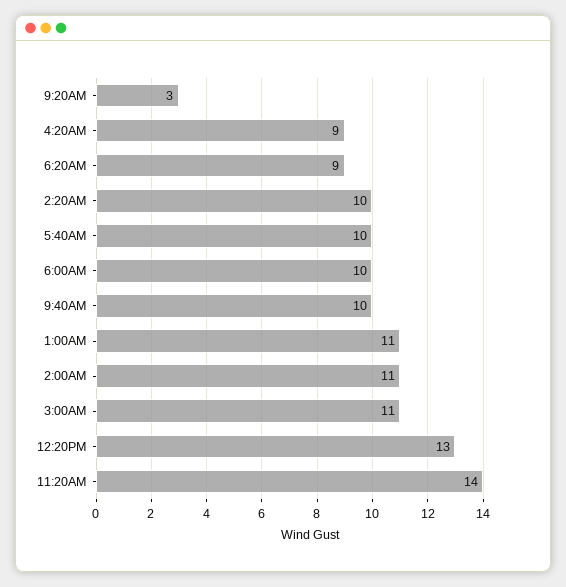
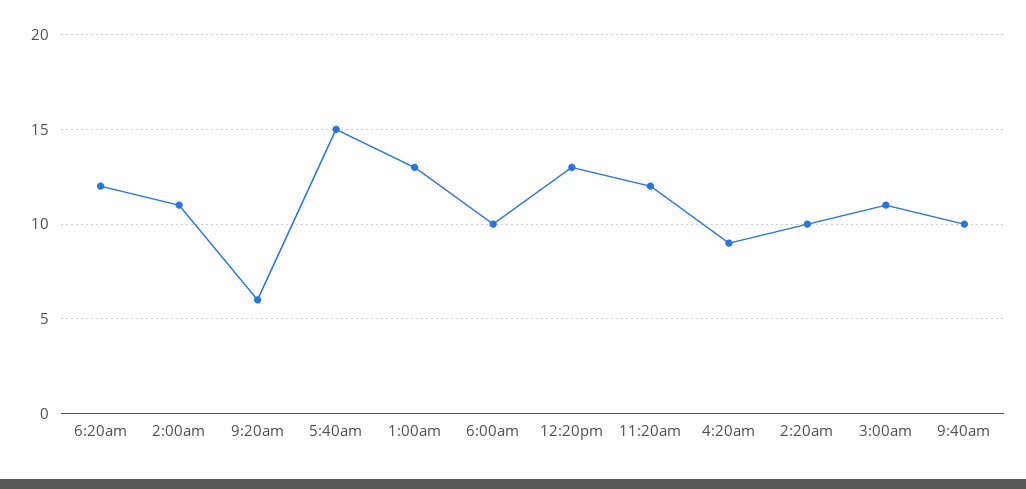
  {
-   "9:20AM": 3,
+   "9:20AM": 6,
    "4:20AM": 9,
-   "6:20AM": 9,
+   "6:20AM": 12,
    "2:20AM": 10,
-   "5:40AM": 10,
+   "5:40AM": 15,
    "6:00AM": 10,
    "9:40AM": 10,
-   "1:00AM": 11,
+   "1:00AM": 13,
    "2:00AM": 11,
    "3:00AM": 11,
    "12:20PM": 13,
-   "11:20AM": 14
+   "11:20AM": 12
  }

